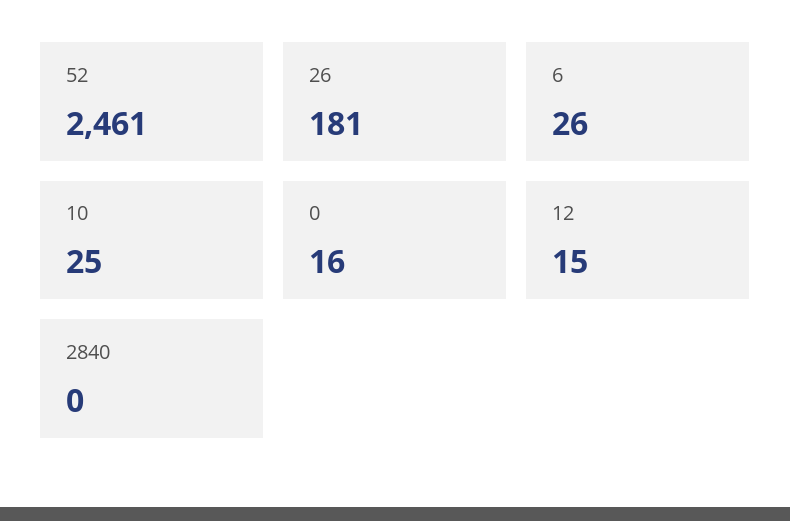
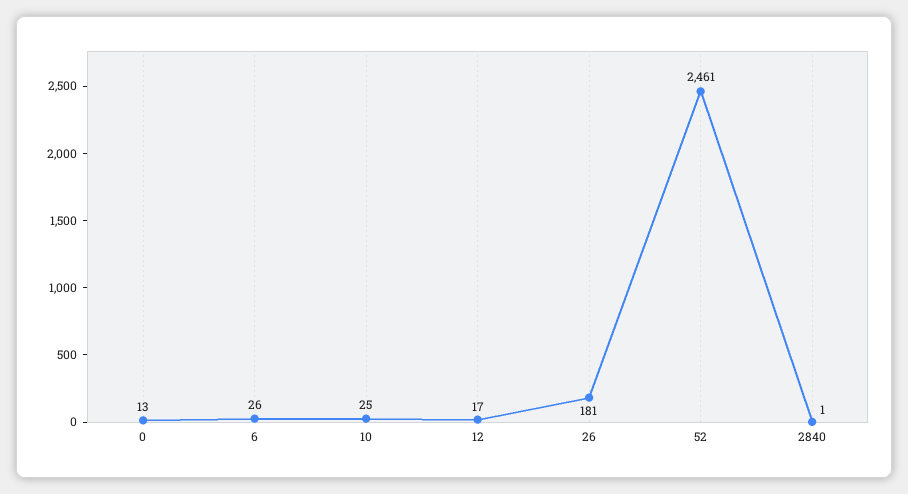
  {
    "52": 2461,
    "26": 181,
    "6": 26,
    "10": 25,
-   "0": 16,
+   "0": 13,
-   "12": 15,
+   "12": 17,
-   "2840": 0
+   "2840": 1
  }

